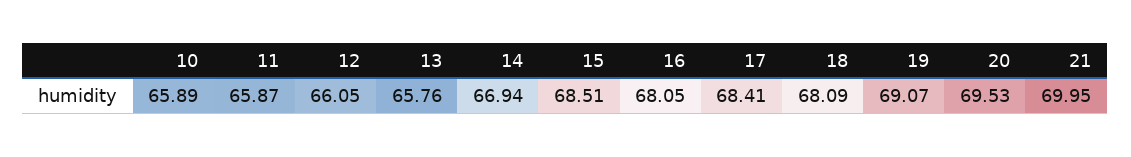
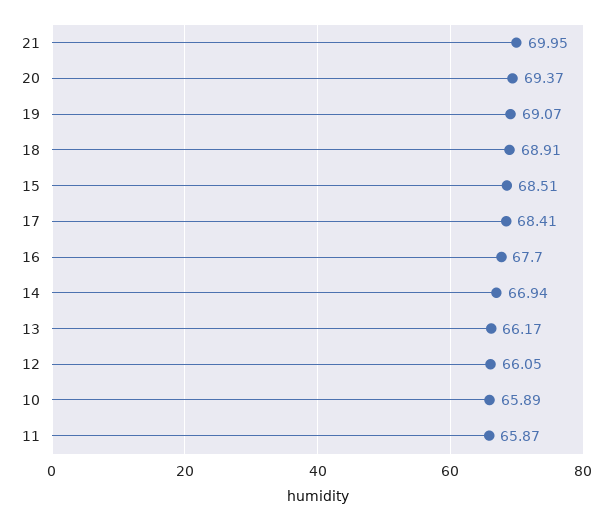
  {
    "10": 65.89,
    "11": 65.87,
    "12": 66.05,
-   "13": 65.76,
+   "13": 66.17,
    "14": 66.94,
    "15": 68.51,
-   "16": 68.05,
+   "16": 67.7,
    "17": 68.41,
-   "18": 68.09,
+   "18": 68.91,
    "19": 69.07,
-   "20": 69.53,
+   "20": 69.37,
    "21": 69.95
  }

